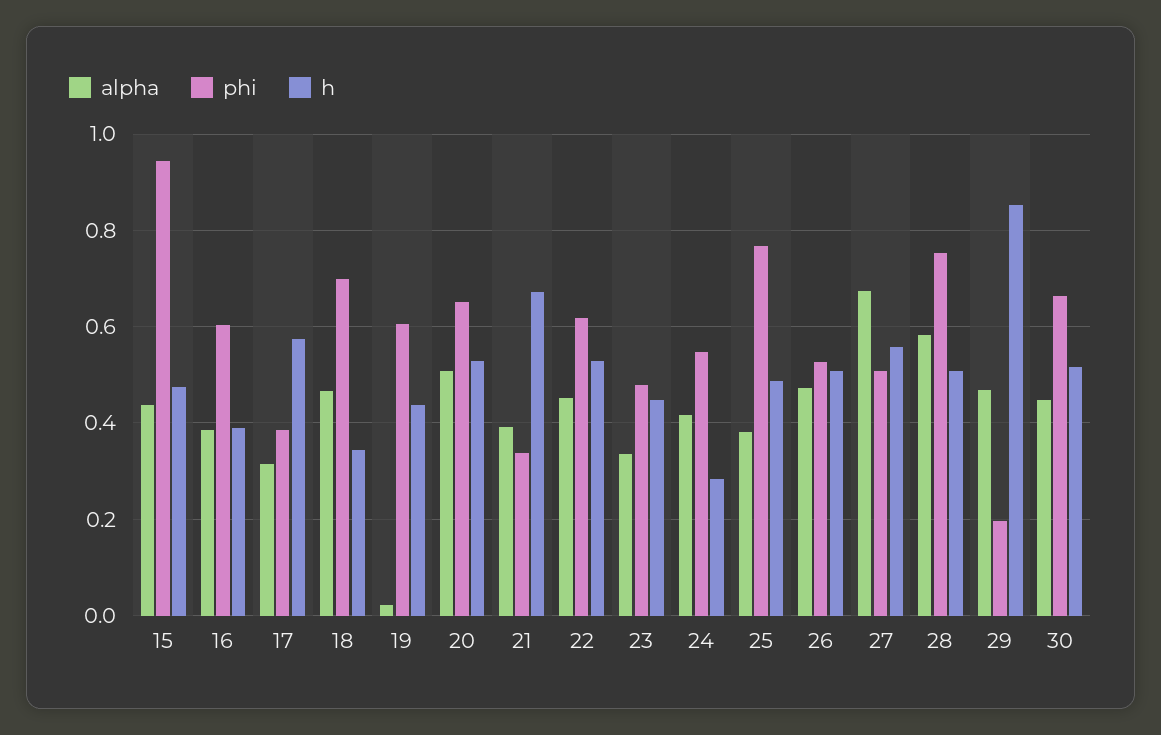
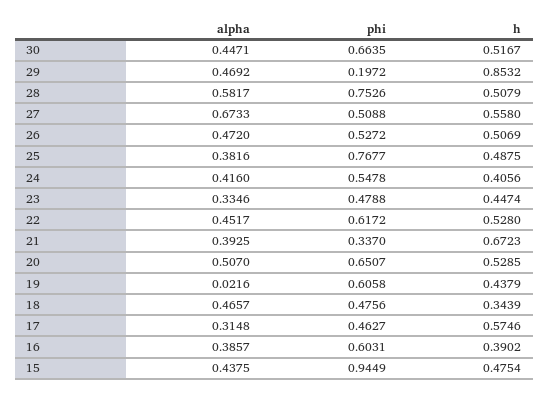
  {
    "alpha": {
      "15": 0.4375,
      "16": 0.3857,
      "17": 0.3148,
      "18": 0.4657,
      "19": 0.0216,
      "20": 0.507,
      "21": 0.3925,
      "22": 0.4517,
      "23": 0.3346,
      "24": 0.416,
      "25": 0.3816,
      "26": 0.472,
      "27": 0.6733,
      "28": 0.5817,
      "29": 0.4692,
      "30": 0.4471
    },
    "phi": {
      "15": 0.9449,
      "16": 0.6031,
-     "17": 0.38,
+     "17": 0.4627,
-     "18": 0.7,
+     "18": 0.4756,
      "19": 0.6058,
      "20": 0.6507,
      "21": 0.337,
      "22": 0.6172,
      "23": 0.4788,
      "24": 0.5478,
      "25": 0.7677,
      "26": 0.5272,
      "27": 0.5088,
      "28": 0.7526,
      "29": 0.1972,
      "30": 0.6635
    },
    "h": {
      "15": 0.4754,
      "16": 0.3902,
      "17": 0.5746,
      "18": 0.3439,
      "19": 0.4379,
      "20": 0.5285,
      "21": 0.6723,
      "22": 0.528,
      "23": 0.4474,
-     "24": 0.28,
+     "24": 0.4056,
      "25": 0.4875,
      "26": 0.5069,
      "27": 0.558,
      "28": 0.5079,
      "29": 0.8532,
      "30": 0.5167
    }
  }

